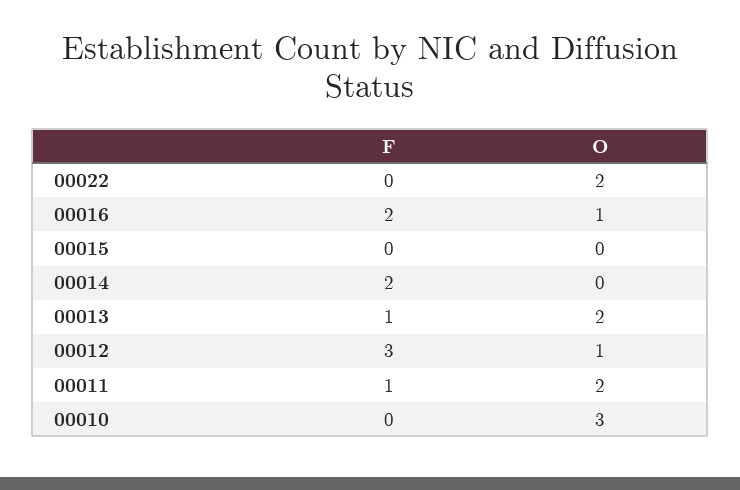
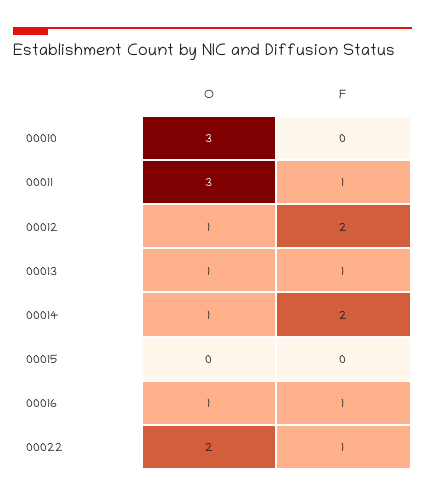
  {
    "F": {
-     "00022": 0,
+     "00022": 1,
-     "00016": 2,
+     "00016": 1,
      "00015": 0,
      "00014": 2,
      "00013": 1,
-     "00012": 3,
+     "00012": 2,
      "00011": 1,
      "00010": 0
    },
    "O": {
      "00022": 2,
      "00016": 1,
      "00015": 0,
-     "00014": 0,
+     "00014": 1,
-     "00013": 2,
+     "00013": 1,
      "00012": 1,
-     "00011": 2,
+     "00011": 3,
      "00010": 3
    }
  }

